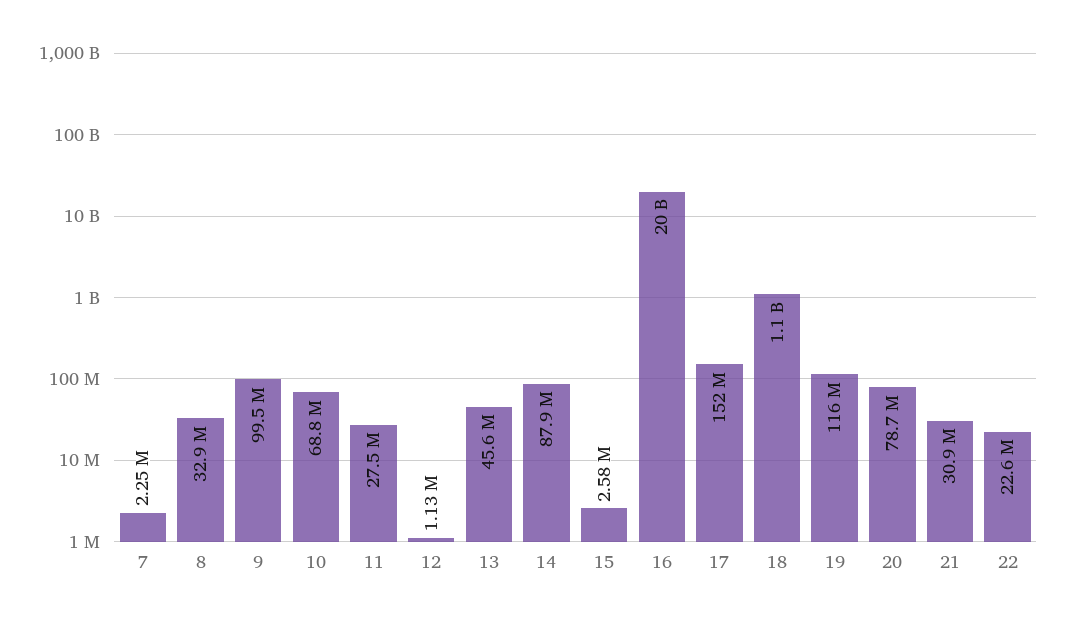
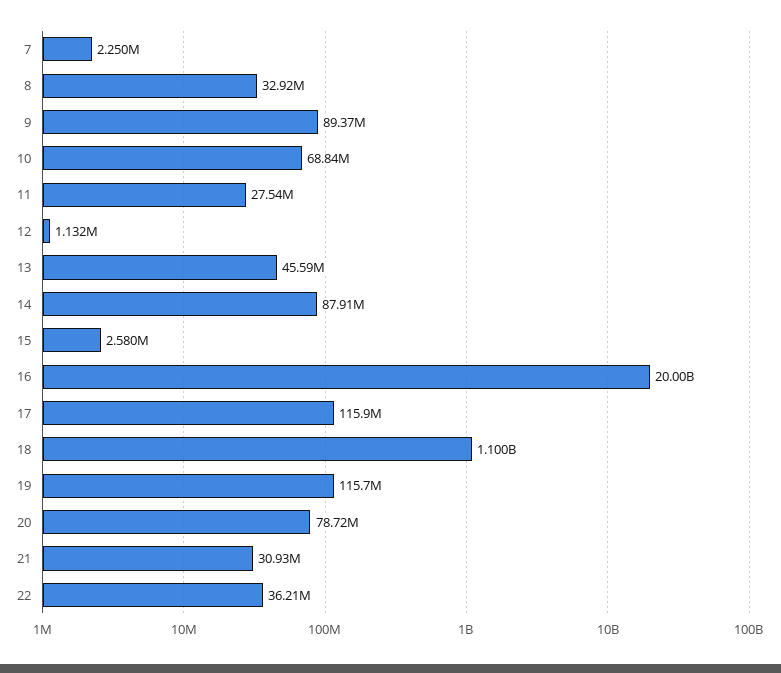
  {
    "7": 2250000,
    "8": 32920000,
-   "9": 99500000,
+   "9": 89370000,
    "10": 68840000,
    "11": 27540000,
    "12": 1132000,
    "13": 45590000,
    "14": 87910000,
    "15": 2580000,
    "16": 20000000000,
-   "17": 152000000,
+   "17": 115900000,
    "18": 1100000000,
    "19": 115700000,
    "20": 78720000,
    "21": 30930000,
-   "22": 22600000
+   "22": 36210000
  }

